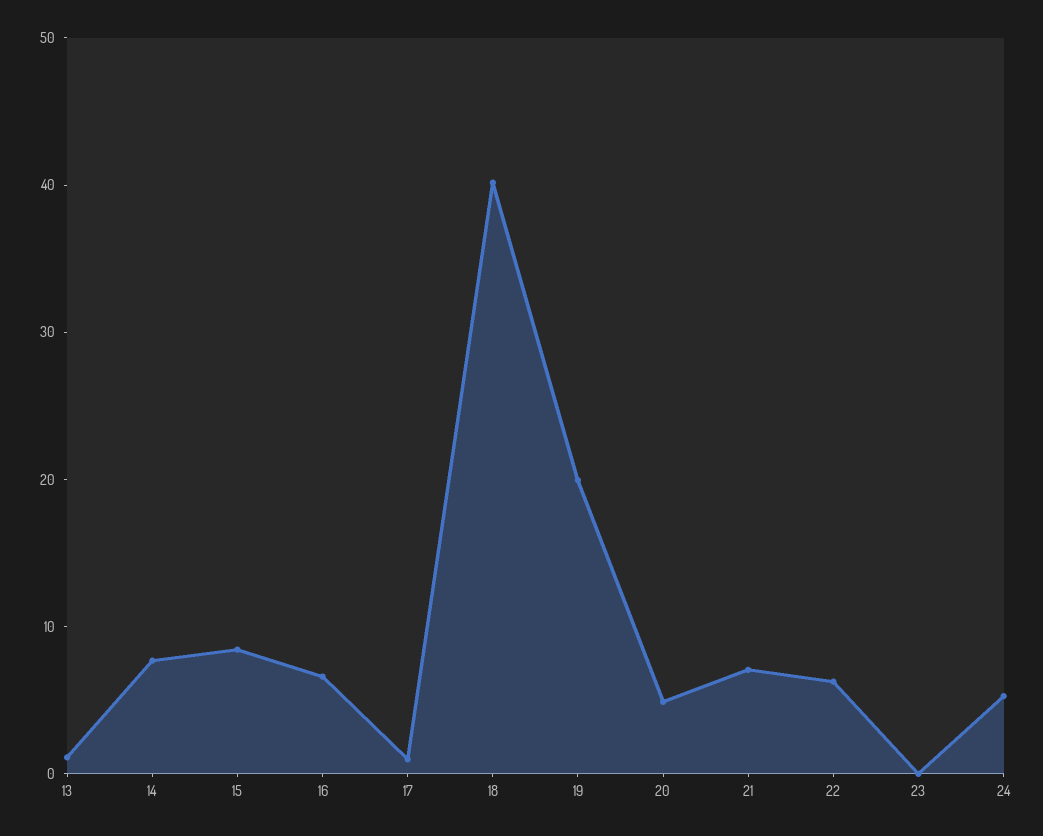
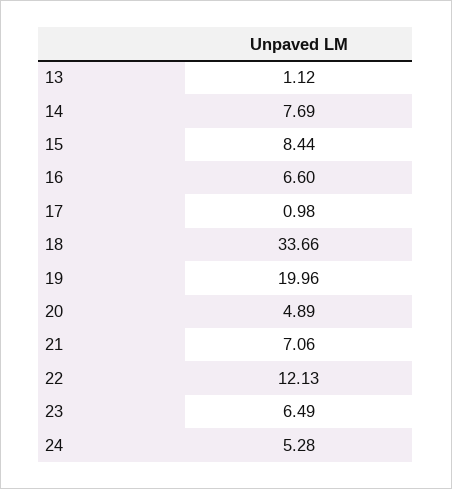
  {
    "13": 1.12,
    "14": 7.69,
    "15": 8.44,
    "16": 6.6,
    "17": 0.98,
-   "18": 40,
+   "18": 33.66,
    "19": 19.96,
    "20": 4.89,
    "21": 7.06,
-   "22": 6,
+   "22": 12.13,
-   "23": 0,
+   "23": 6.49,
    "24": 5.28
  }

